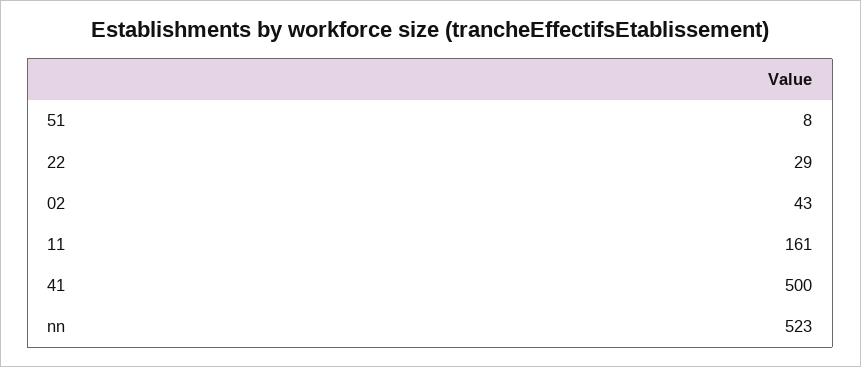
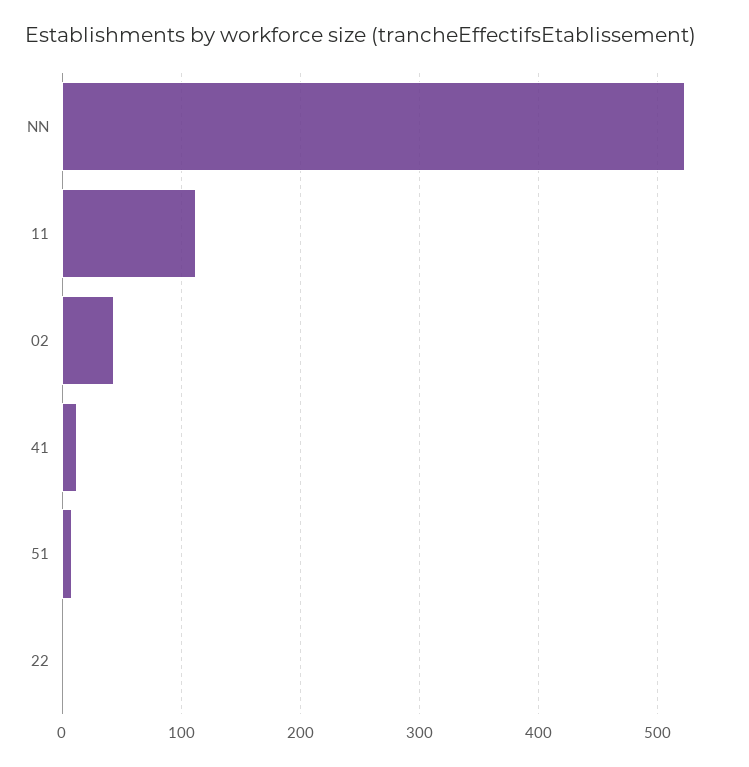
  {
    "51": 8,
-   "22": 29,
+   "22": 0,
    "02": 43,
-   "11": 161,
+   "11": 110,
-   "41": 500,
+   "41": 10,
    "nn": 523
  }

